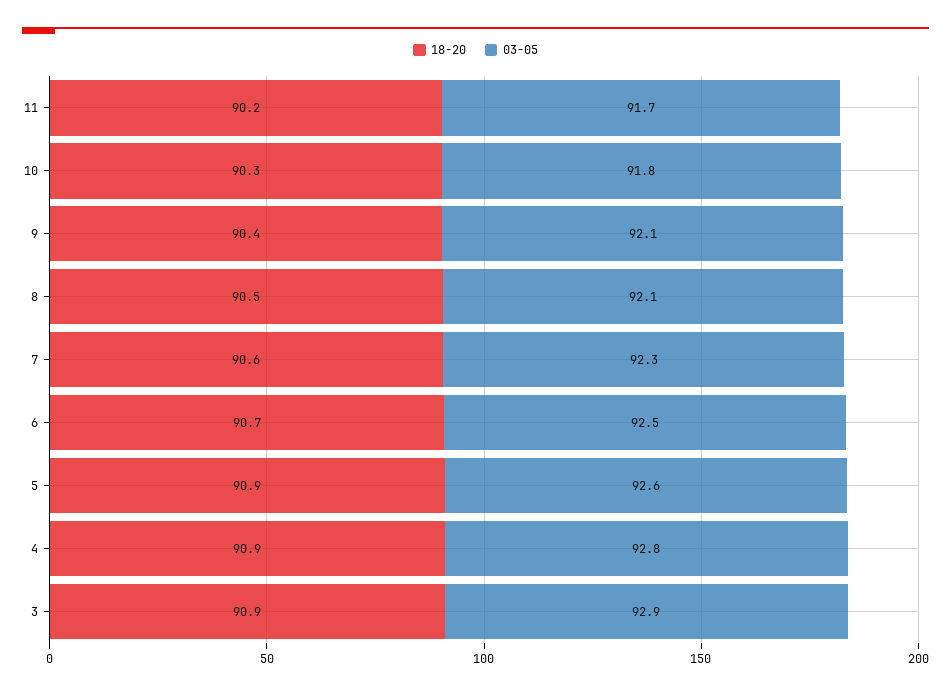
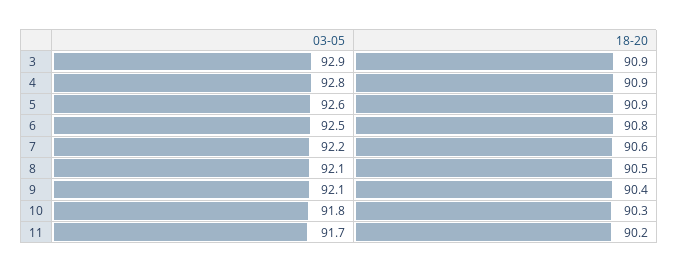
  {
    "18-20": {
      "11": 90.2,
      "10": 90.3,
      "9": 90.4,
      "8": 90.5,
      "7": 90.6,
-     "6": 90.7,
+     "6": 90.8,
      "5": 90.9,
      "4": 90.9,
      "3": 90.9
    },
    "03-05": {
      "11": 91.7,
      "10": 91.8,
      "9": 92.1,
      "8": 92.1,
-     "7": 92.3,
+     "7": 92.2,
      "6": 92.5,
      "5": 92.6,
      "4": 92.8,
      "3": 92.9
    }
  }

